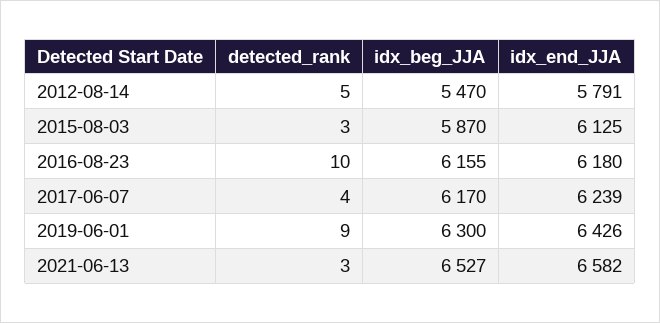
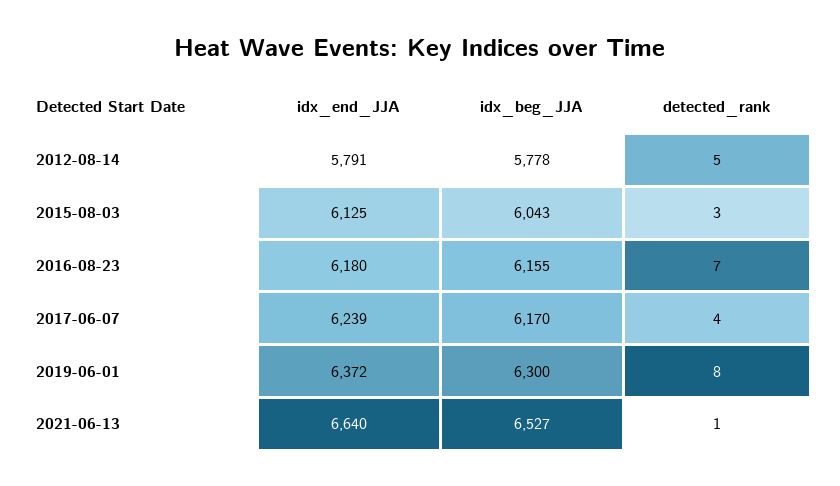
  {
    "detected_rank": {
      "2012-08-14": 5,
      "2015-08-03": 3,
-     "2016-08-23": 10,
+     "2016-08-23": 7,
      "2017-06-07": 4,
-     "2019-06-01": 9,
+     "2019-06-01": 8,
-     "2021-06-13": 3
+     "2021-06-13": 1
    },
    "idx_beg_JJA": {
-     "2012-08-14": 5470,
+     "2012-08-14": 5778,
-     "2015-08-03": 5870,
+     "2015-08-03": 6043,
      "2016-08-23": 6155,
      "2017-06-07": 6170,
      "2019-06-01": 6300,
      "2021-06-13": 6527
    },
    "idx_end_JJA": {
      "2012-08-14": 5791,
      "2015-08-03": 6125,
      "2016-08-23": 6180,
      "2017-06-07": 6239,
-     "2019-06-01": 6426,
+     "2019-06-01": 6372,
-     "2021-06-13": 6582
+     "2021-06-13": 6640
    }
  }

